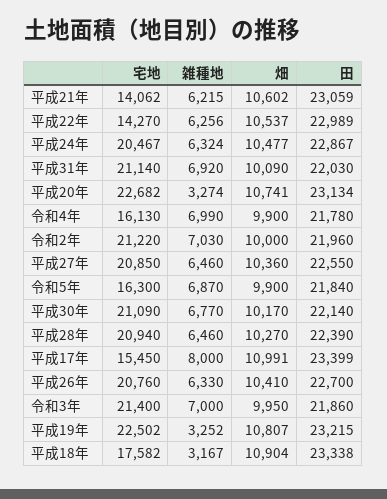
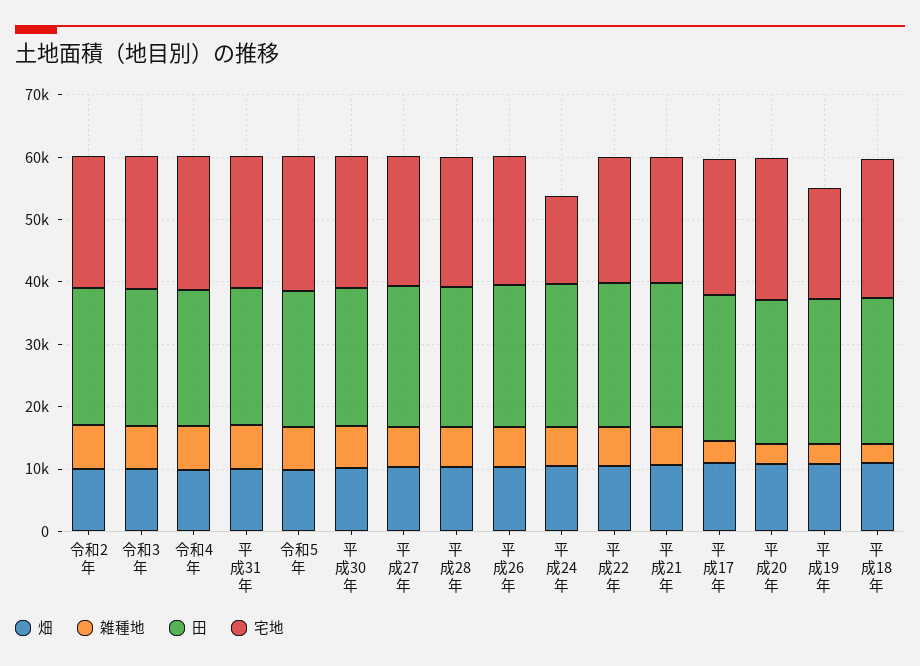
  {
    "宅地": {
-     "平成21年": 14062,
+     "平成21年": 20000,
-     "平成22年": 14270,
+     "平成22年": 20000,
-     "平成24年": 20467,
+     "平成24年": 14000,
      "平成31年": 21140,
      "平成20年": 22682,
-     "令和4年": 16130,
+     "令和4年": 22000,
      "令和2年": 21220,
      "平成27年": 20850,
-     "令和5年": 16300,
+     "令和5年": 22000,
      "平成30年": 21090,
      "平成28年": 20940,
-     "平成17年": 15450,
+     "平成17年": 22000,
      "平成26年": 20760,
      "令和3年": 21400,
-     "平成19年": 22502,
+     "平成19年": 18000,
-     "平成18年": 17582
+     "平成18年": 22000
    },
    "雑種地": {
      "平成21年": 6215,
      "平成22年": 6256,
      "平成24年": 6324,
      "平成31年": 6920,
      "平成20年": 3274,
      "令和4年": 6990,
      "令和2年": 7030,
      "平成27年": 6460,
      "令和5年": 6870,
      "平成30年": 6770,
      "平成28年": 6460,
-     "平成17年": 8000,
+     "平成17年": 4000,
      "平成26年": 6330,
      "令和3年": 7000,
      "平成19年": 3252,
      "平成18年": 3167
    },
    "畑": {
      "平成21年": 10602,
      "平成22年": 10537,
      "平成24年": 10477,
      "平成31年": 10090,
      "平成20年": 10741,
      "令和4年": 9900,
      "令和2年": 10000,
      "平成27年": 10360,
      "令和5年": 9900,
      "平成30年": 10170,
      "平成28年": 10270,
      "平成17年": 10991,
      "平成26年": 10410,
      "令和3年": 9950,
      "平成19年": 10807,
      "平成18年": 10904
    },
    "田": {
      "平成21年": 23059,
      "平成22年": 22989,
      "平成24年": 22867,
      "平成31年": 22030,
      "平成20年": 23134,
      "令和4年": 21780,
      "令和2年": 21960,
      "平成27年": 22550,
      "令和5年": 21840,
      "平成30年": 22140,
      "平成28年": 22390,
      "平成17年": 23399,
      "平成26年": 22700,
      "令和3年": 21860,
      "平成19年": 23215,
      "平成18年": 23338
    }
  }

